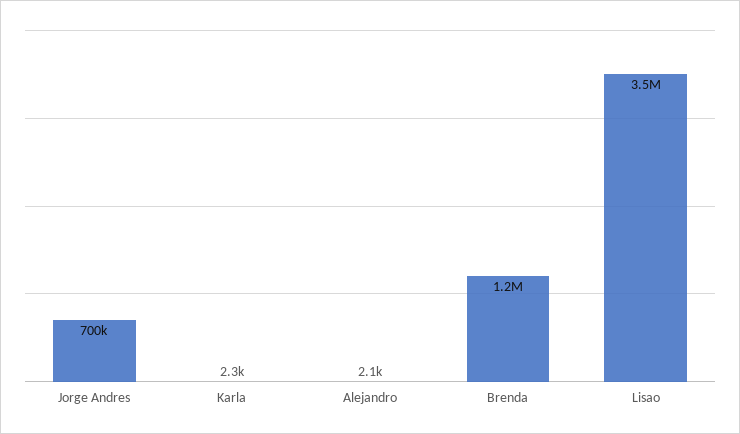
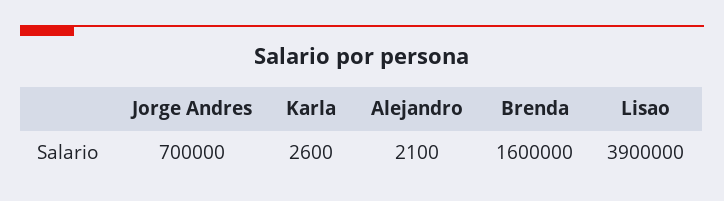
  {
    "Jorge Andres": 700000,
-   "Karla": 2300,
+   "Karla": 2600,
    "Alejandro": 2100,
-   "Brenda": 1200000,
+   "Brenda": 1600000,
-   "Lisao": 3500000
+   "Lisao": 3900000
  }

